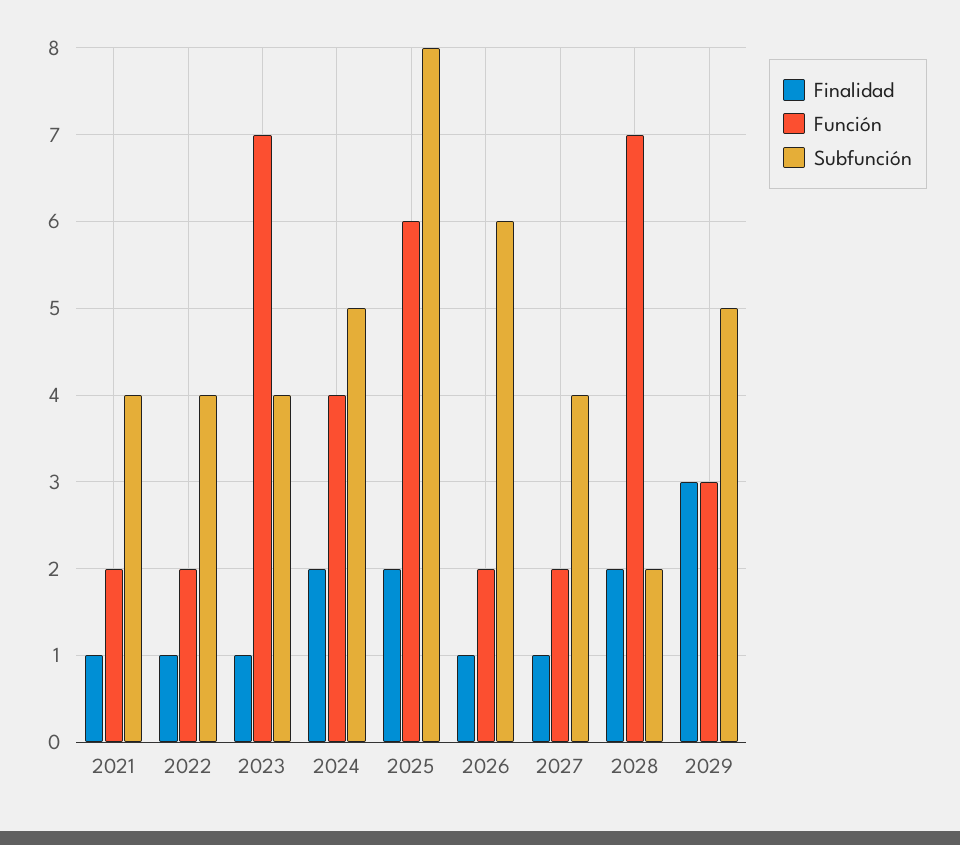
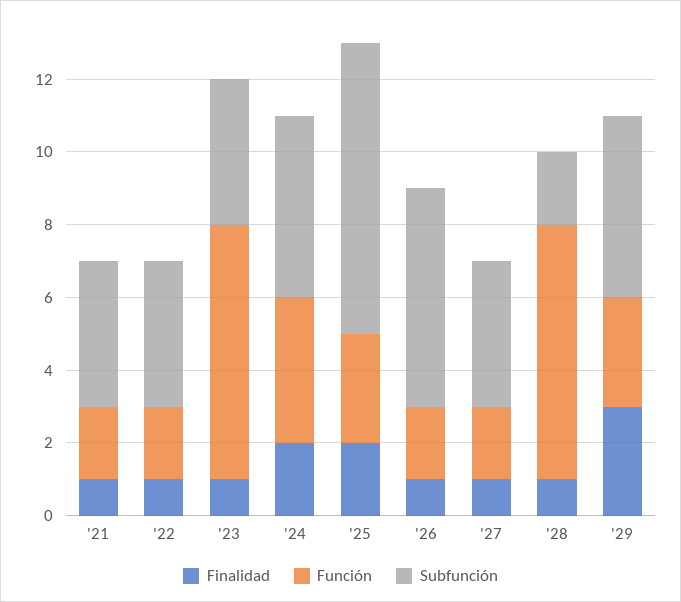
  {
    "Finalidad": {
      "2021": 1,
      "2022": 1,
      "2023": 1,
      "2024": 2,
      "2025": 2,
      "2026": 1,
      "2027": 1,
-     "2028": 2,
+     "2028": 1,
      "2029": 3
    },
    "Función": {
      "2021": 2,
      "2022": 2,
      "2023": 7,
      "2024": 4,
-     "2025": 6,
+     "2025": 3,
      "2026": 2,
      "2027": 2,
      "2028": 7,
      "2029": 3
    },
    "Subfunción": {
      "2021": 4,
      "2022": 4,
      "2023": 4,
      "2024": 5,
      "2025": 8,
      "2026": 6,
      "2027": 4,
      "2028": 2,
      "2029": 5
    }
  }

